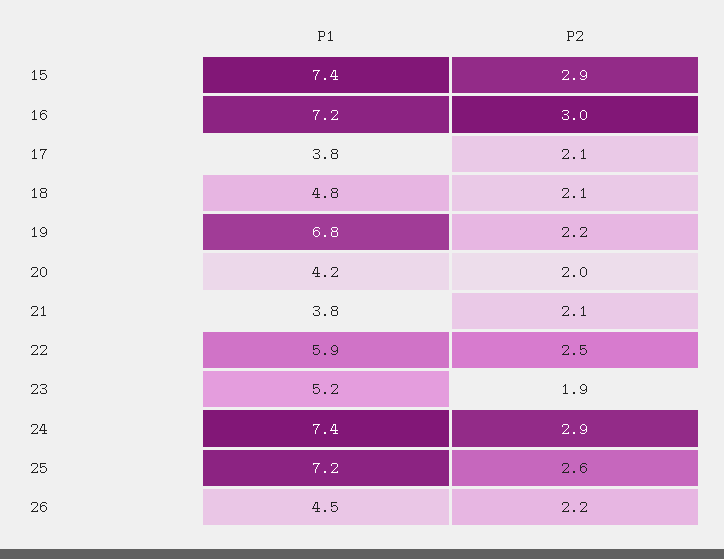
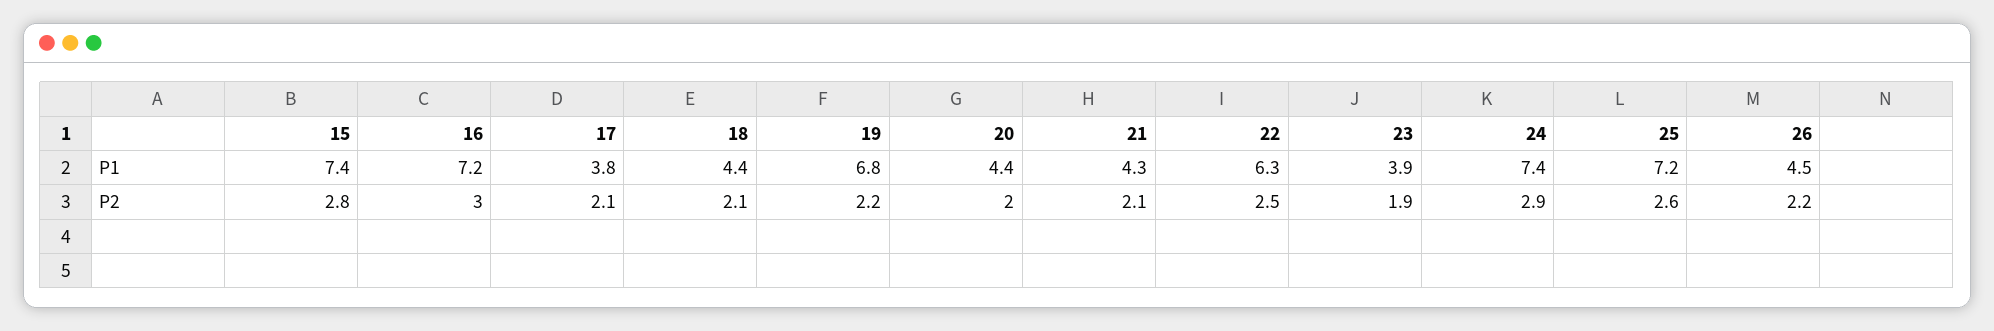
  {
    "P1": {
      "15": 7.4,
      "16": 7.2,
      "17": 3.8,
-     "18": 4.8,
+     "18": 4.4,
      "19": 6.8,
-     "20": 4.2,
+     "20": 4.4,
-     "21": 3.8,
+     "21": 4.3,
-     "22": 5.9,
+     "22": 6.3,
-     "23": 5.2,
+     "23": 3.9,
      "24": 7.4,
      "25": 7.2,
      "26": 4.5
    },
    "P2": {
-     "15": 2.9,
+     "15": 2.8,
      "16": 3,
      "17": 2.1,
      "18": 2.1,
      "19": 2.2,
      "20": 2,
      "21": 2.1,
      "22": 2.5,
      "23": 1.9,
      "24": 2.9,
      "25": 2.6,
      "26": 2.2
    }
  }

